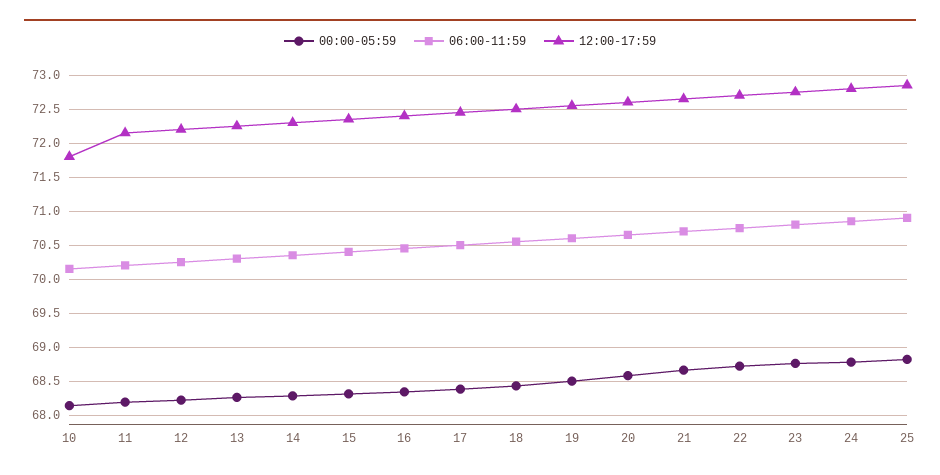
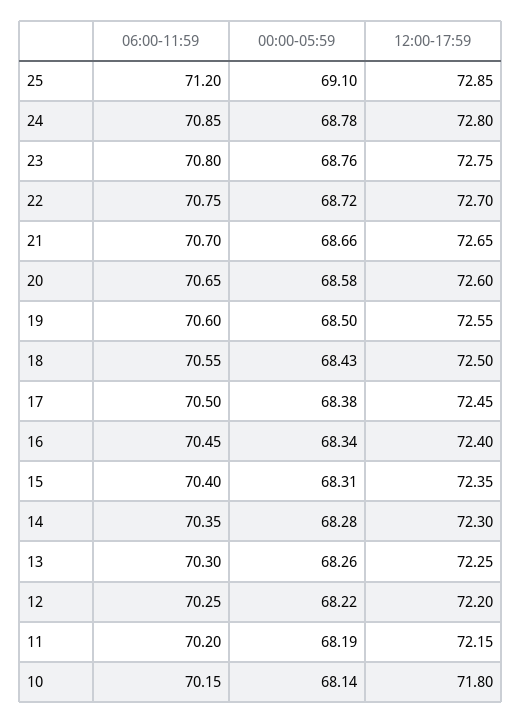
  {
    "00:00-05:59": {
      "10": 68.14,
      "11": 68.19,
      "12": 68.22,
      "13": 68.26,
      "14": 68.28,
      "15": 68.31,
      "16": 68.34,
      "17": 68.38,
      "18": 68.43,
      "19": 68.5,
      "20": 68.58,
      "21": 68.66,
      "22": 68.72,
      "23": 68.76,
      "24": 68.78,
-     "25": 68.8
+     "25": 69.1
    },
    "06:00-11:59": {
      "10": 70.15,
      "11": 70.2,
      "12": 70.25,
      "13": 70.3,
      "14": 70.35,
      "15": 70.4,
      "16": 70.45,
      "17": 70.5,
      "18": 70.55,
      "19": 70.6,
      "20": 70.65,
      "21": 70.7,
      "22": 70.75,
      "23": 70.8,
      "24": 70.85,
-     "25": 70.9
+     "25": 71.2
    },
    "12:00-17:59": {
      "10": 71.8,
      "11": 72.15,
      "12": 72.2,
      "13": 72.25,
      "14": 72.3,
      "15": 72.35,
      "16": 72.4,
      "17": 72.45,
      "18": 72.5,
      "19": 72.55,
      "20": 72.6,
      "21": 72.65,
      "22": 72.7,
      "23": 72.75,
      "24": 72.8,
      "25": 72.85
    }
  }

